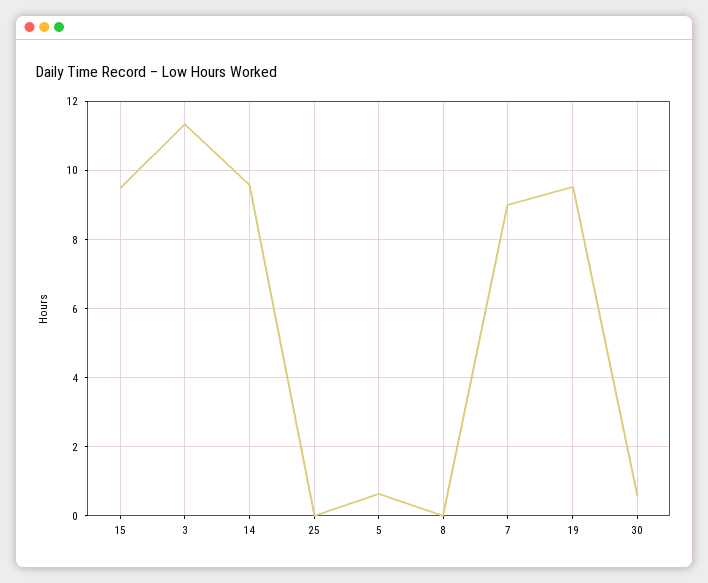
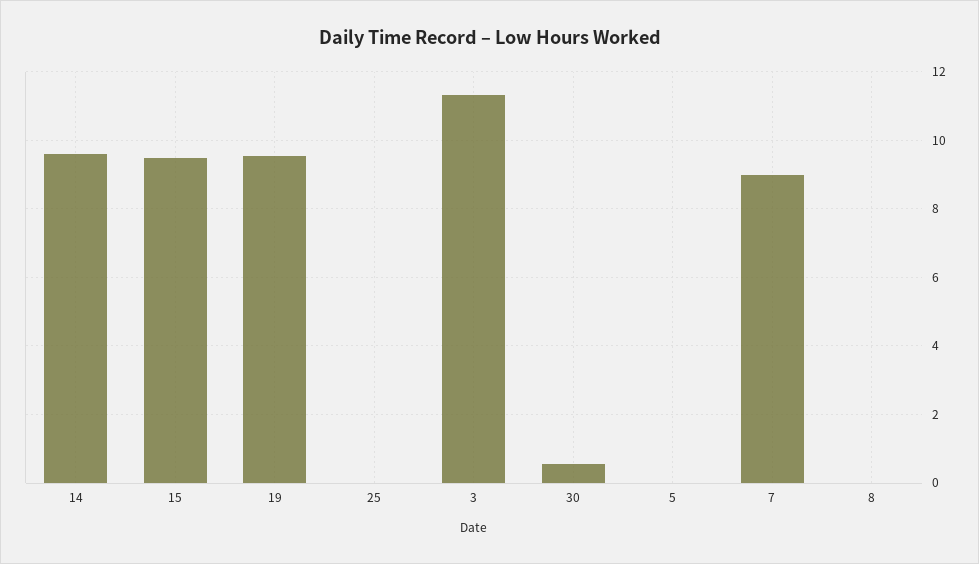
  {
    "15": 9.4,
    "3": 11.4,
    "14": 9.6,
    "25": 0,
-   "5": 0.6,
+   "5": 0,
    "8": 0,
    "7": 9,
    "19": 9.6,
    "30": 0.6
  }

